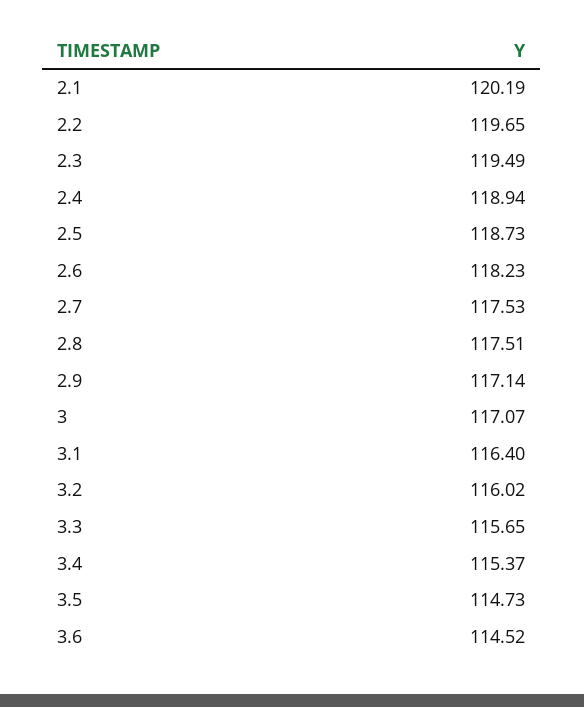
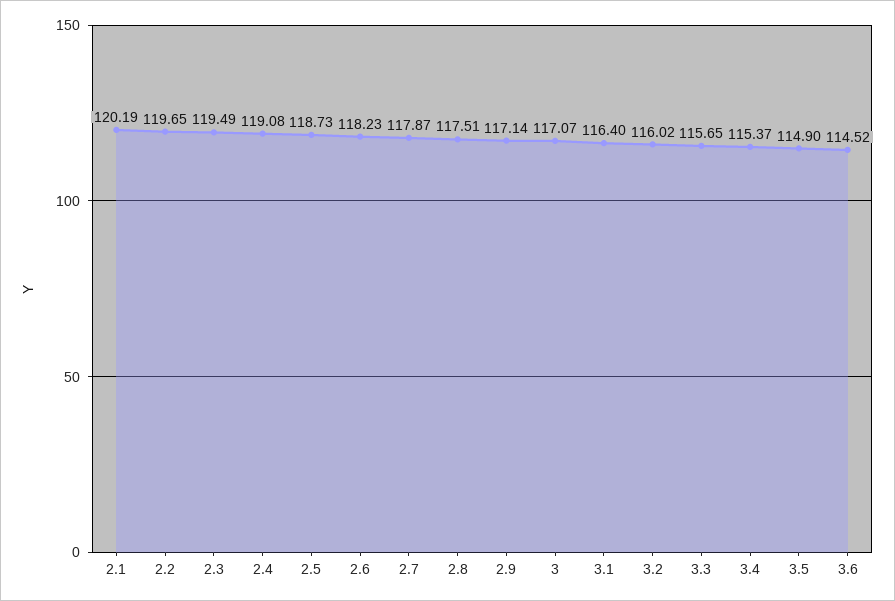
  {
    "2.1": 120.19,
    "2.2": 119.65,
    "2.3": 119.49,
-   "2.4": 118.94,
+   "2.4": 119.08,
    "2.5": 118.73,
    "2.6": 118.23,
-   "2.7": 117.53,
+   "2.7": 117.87,
    "2.8": 117.51,
    "2.9": 117.14,
    "3": 117.07,
    "3.1": 116.4,
    "3.2": 116.02,
    "3.3": 115.65,
    "3.4": 115.37,
-   "3.5": 114.73,
+   "3.5": 114.9,
    "3.6": 114.52
  }

